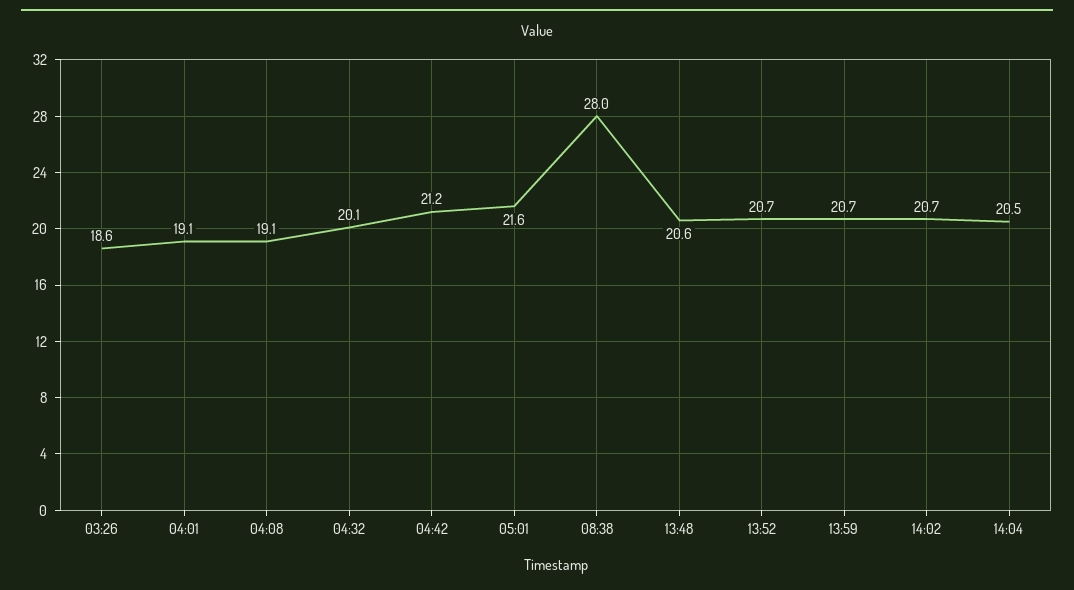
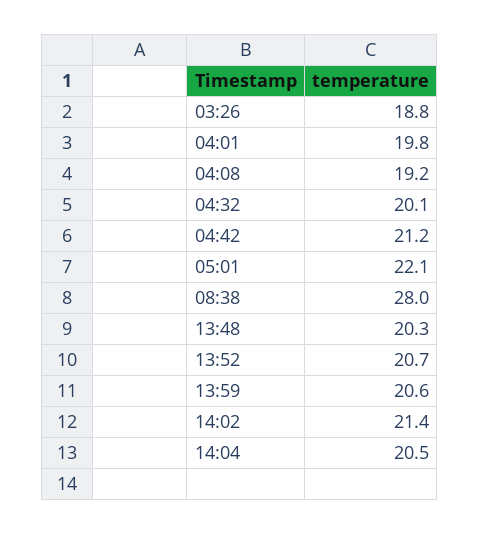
  {
-   "03:26": 18.6,
+   "03:26": 18.8,
-   "04:01": 19.1,
+   "04:01": 19.8,
-   "04:08": 19.1,
+   "04:08": 19.2,
    "04:32": 20.1,
    "04:42": 21.2,
-   "05:01": 21.6,
+   "05:01": 22.1,
    "08:38": 28,
-   "13:48": 20.6,
+   "13:48": 20.3,
    "13:52": 20.7,
-   "13:59": 20.7,
+   "13:59": 20.6,
-   "14:02": 20.7,
+   "14:02": 21.4,
    "14:04": 20.5
  }

